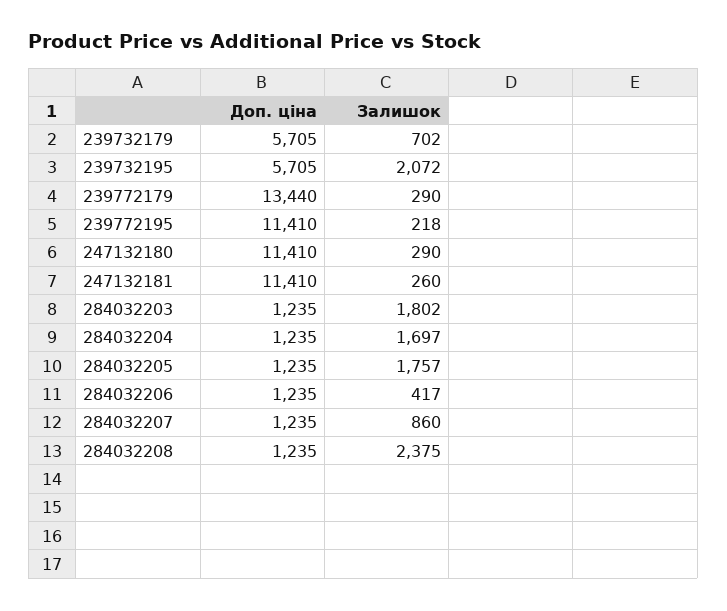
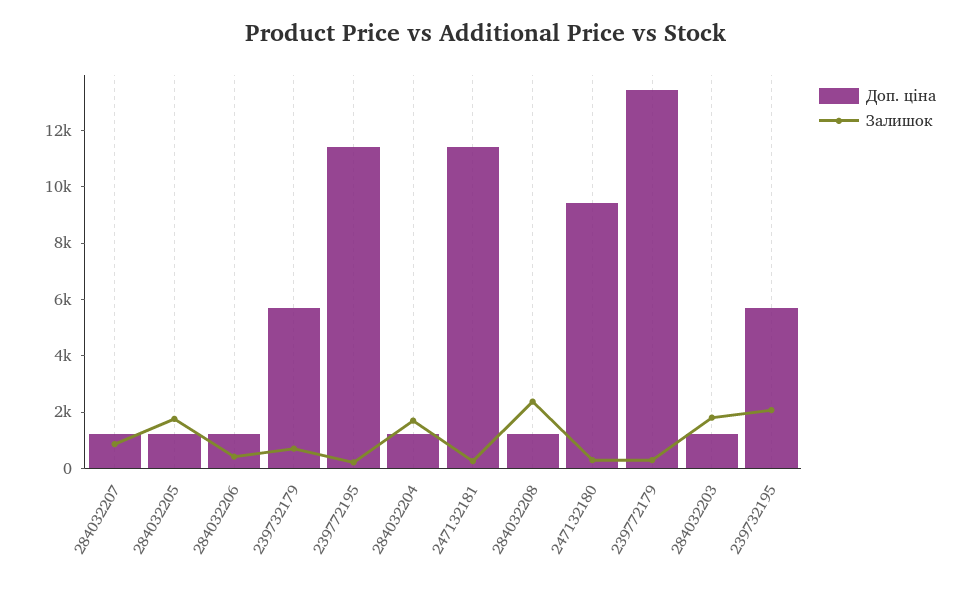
  {
    "Доп. ціна": {
      "239732179": 5705,
      "239732195": 5705,
      "239772179": 13440,
      "239772195": 11410,
-     "247132180": 11410,
+     "247132180": 9500,
      "247132181": 11410,
      "284032203": 1235,
      "284032204": 1235,
      "284032205": 1235,
      "284032206": 1235,
      "284032207": 1235,
      "284032208": 1235
    },
    "Залишок": {
      "239732179": 702,
      "239732195": 2072,
      "239772179": 290,
      "239772195": 218,
      "247132180": 290,
      "247132181": 260,
      "284032203": 1802,
      "284032204": 1697,
      "284032205": 1757,
      "284032206": 417,
      "284032207": 860,
      "284032208": 2375
    }
  }

